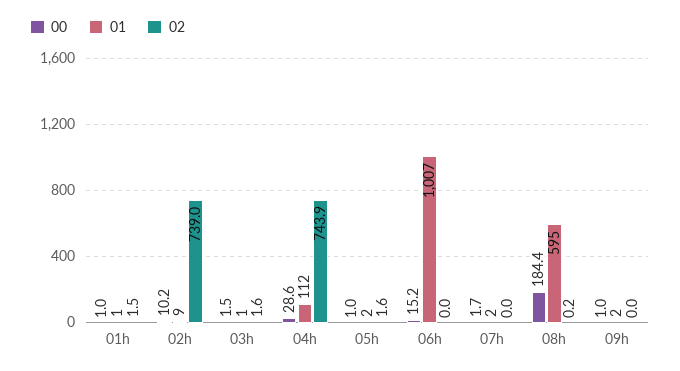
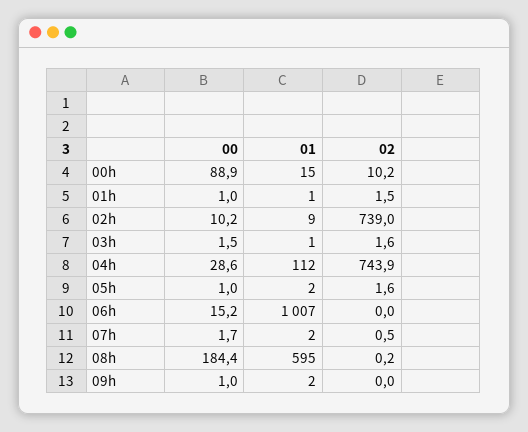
  {
    "00": {
      "01h": 1,
      "02h": 10.2,
      "03h": 1.5,
      "04h": 28.6,
      "05h": 1,
      "06h": 15.2,
      "07h": 1.7,
      "08h": 184.4,
-     "09h": 1
+     "09h": 1,
+     "00h": 88.9
    },
    "01": {
      "01h": 1,
      "02h": 9,
      "03h": 1,
      "04h": 112,
      "05h": 2,
      "06h": 1007,
      "07h": 2,
      "08h": 595,
-     "09h": 2
+     "09h": 2,
+     "00h": 15
    },
    "02": {
      "01h": 1.5,
      "02h": 739,
      "03h": 1.6,
      "04h": 743.9,
      "05h": 1.6,
      "06h": 0,
-     "07h": 0,
+     "07h": 0.5,
      "08h": 0.2,
-     "09h": 0
+     "09h": 0,
+     "00h": 10.2
    }
  }

